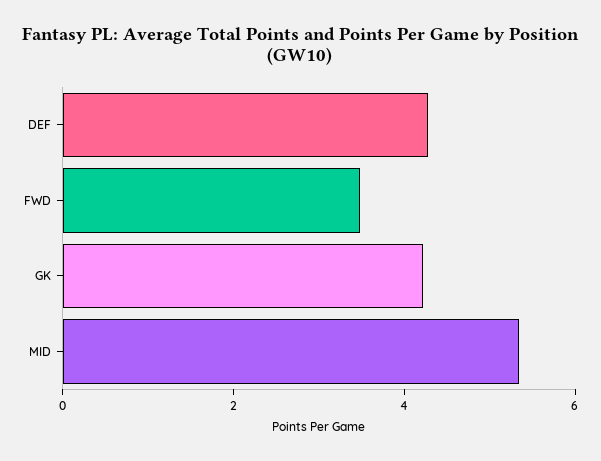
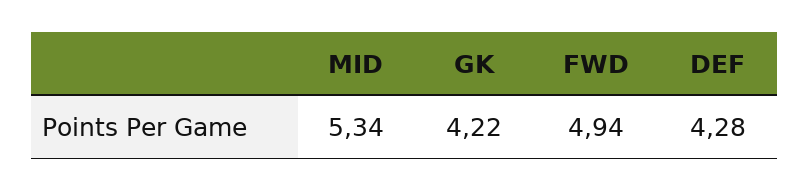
  {
    "DEF": 4.28,
-   "FWD": 3.5,
+   "FWD": 4.94,
    "GK": 4.22,
    "MID": 5.34
  }

